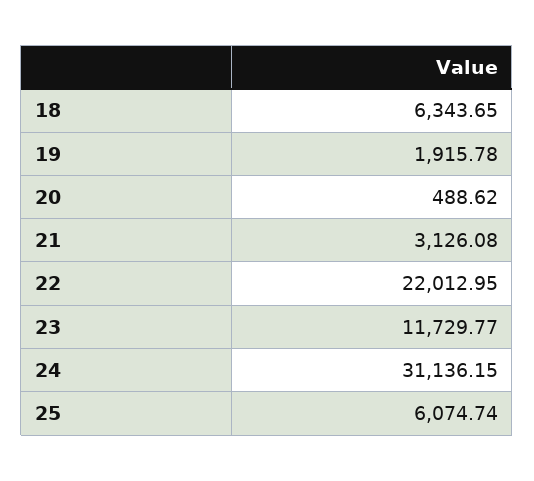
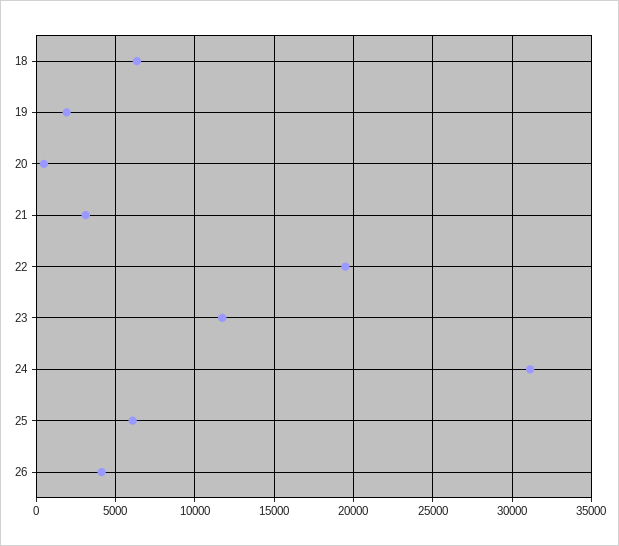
  {
    "18": 6343.65,
    "19": 1915.78,
    "20": 488.62,
    "21": 3126.08,
-   "22": 22012.95,
+   "22": 19500,
    "23": 11729.77,
    "24": 31136.15,
-   "25": 6074.74
+   "25": 6074.74,
+   "26": 4000
  }

